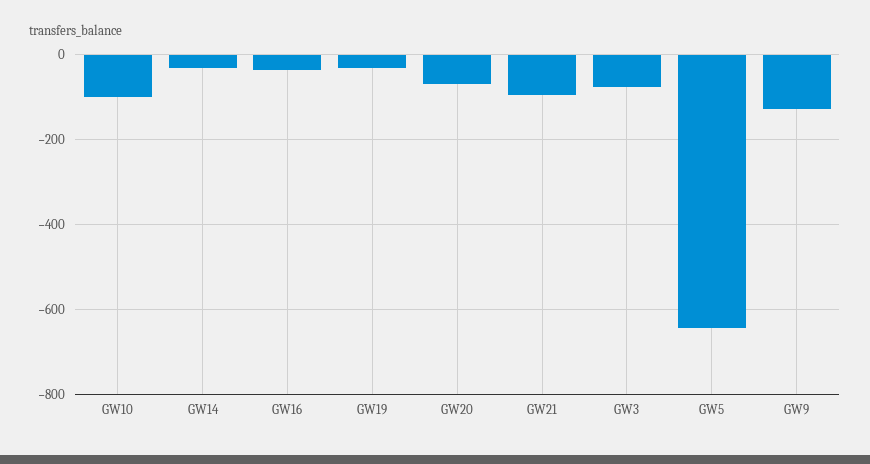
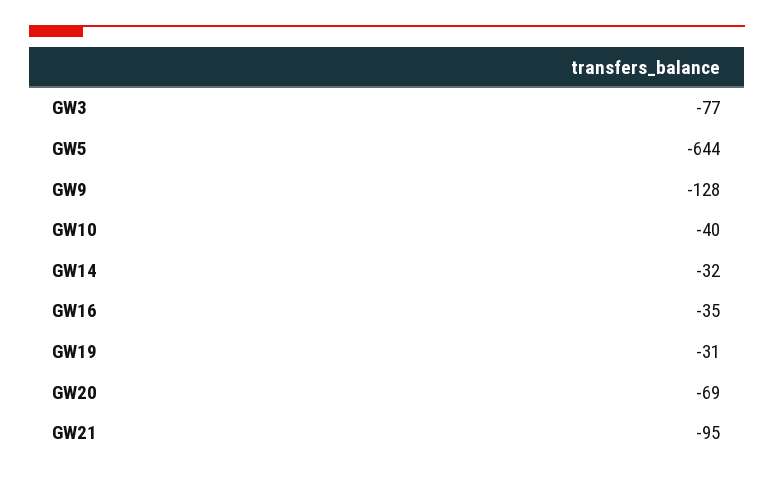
  {
-   "GW10": -100,
+   "GW10": -40,
    "GW14": -32,
    "GW16": -35,
    "GW19": -31,
    "GW20": -69,
    "GW21": -95,
    "GW3": -77,
    "GW5": -644,
    "GW9": -128
  }

